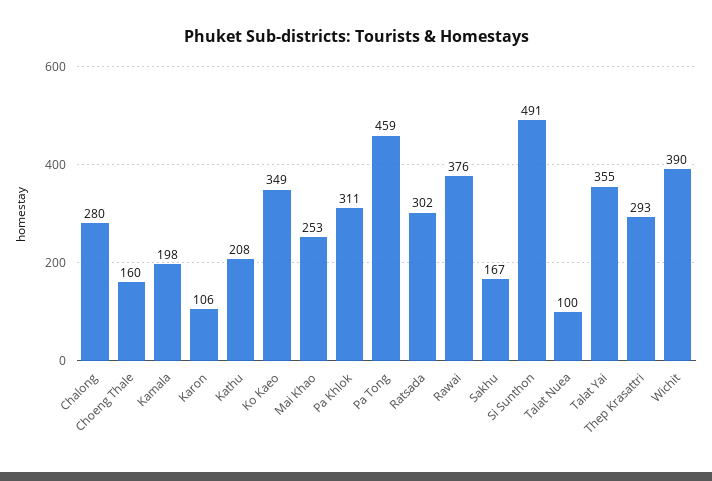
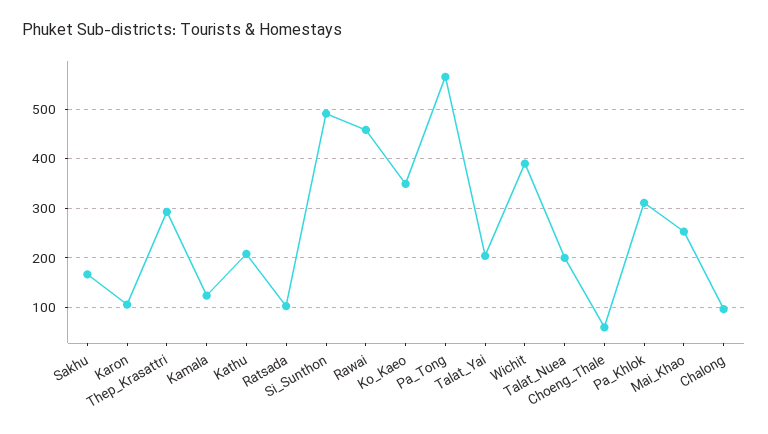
  {
-   "Chalong": 280,
+   "Chalong": 100,
-   "Choeng Thale": 160,
+   "Choeng Thale": 60,
-   "Kamala": 198,
+   "Kamala": 120,
    "Karon": 106,
    "Kathu": 208,
    "Ko Kaeo": 349,
    "Mai Khao": 253,
    "Pa Khlok": 311,
-   "Pa Tong": 459,
+   "Pa Tong": 560,
-   "Ratsada": 302,
+   "Ratsada": 100,
-   "Rawai": 376,
+   "Rawai": 460,
    "Sakhu": 167,
    "Si Sunthon": 491,
-   "Talat Nuea": 100,
+   "Talat Nuea": 200,
-   "Talat Yai": 355,
+   "Talat Yai": 200,
    "Thep Krasattri": 293,
    "Wichit": 390
  }

